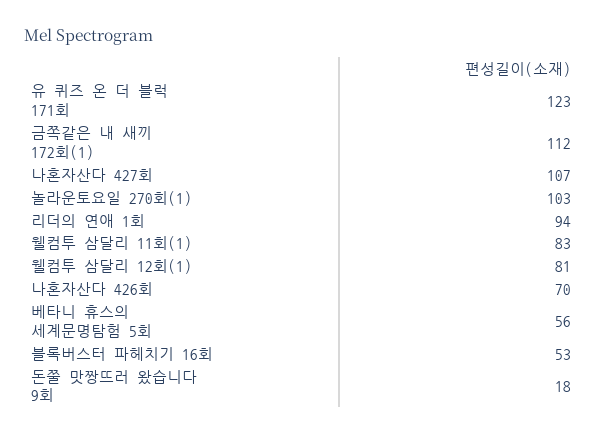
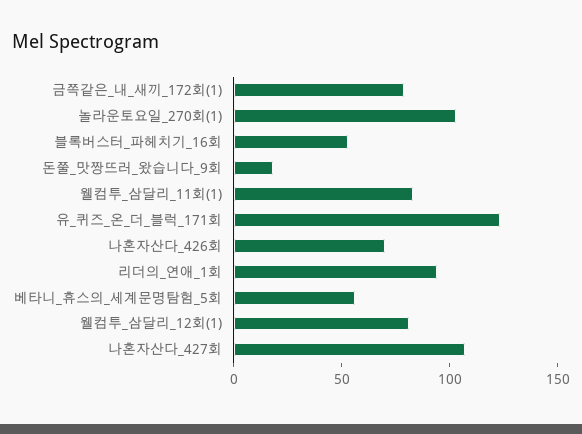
  {
    "유 퀴즈 온 더 블럭 171회": 123,
-   "금쪽같은 내 새끼 172회(1)": 112,
+   "금쪽같은 내 새끼 172회(1)": 80,
    "나혼자산다 427회": 107,
    "놀라운토요일 270회(1)": 103,
    "리더의 연애 1회": 94,
    "웰컴투 삼달리 11회(1)": 83,
    "웰컴투 삼달리 12회(1)": 81,
    "나혼자산다 426회": 70,
    "베타니 휴스의 세계문명탐험 5회": 56,
    "블록버스터 파헤치기 16회": 53,
    "돈쭐 맛짱뜨러 왔습니다 9회": 18
  }

